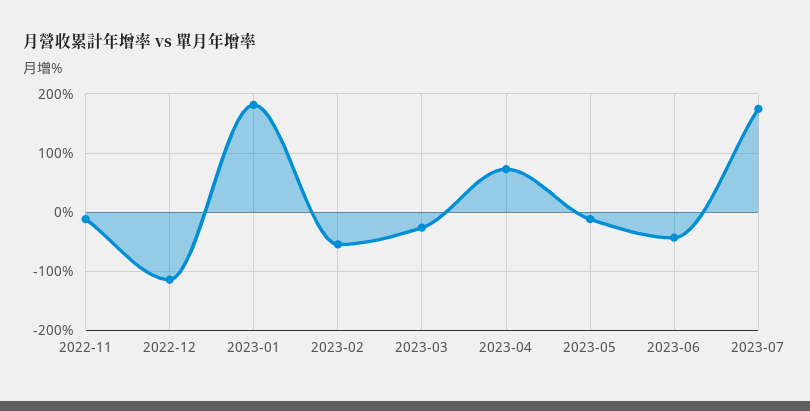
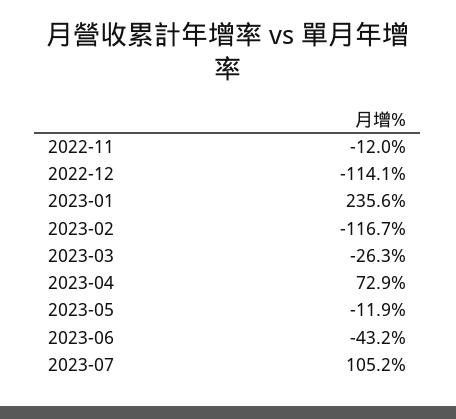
  {
    "2022-11": -12,
    "2022-12": -114.1,
-   "2023-01": 180,
+   "2023-01": 235.6,
-   "2023-02": -60,
+   "2023-02": -116.7,
    "2023-03": -26.3,
    "2023-04": 72.9,
    "2023-05": -11.9,
    "2023-06": -43.2,
-   "2023-07": 180
+   "2023-07": 105.2
  }

